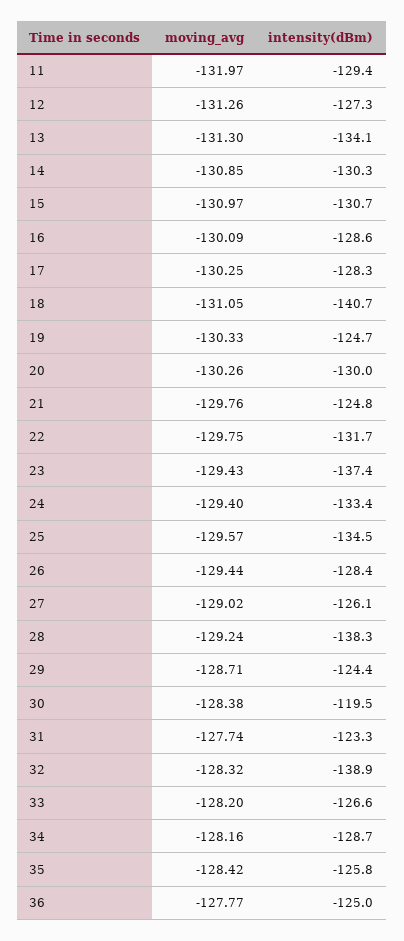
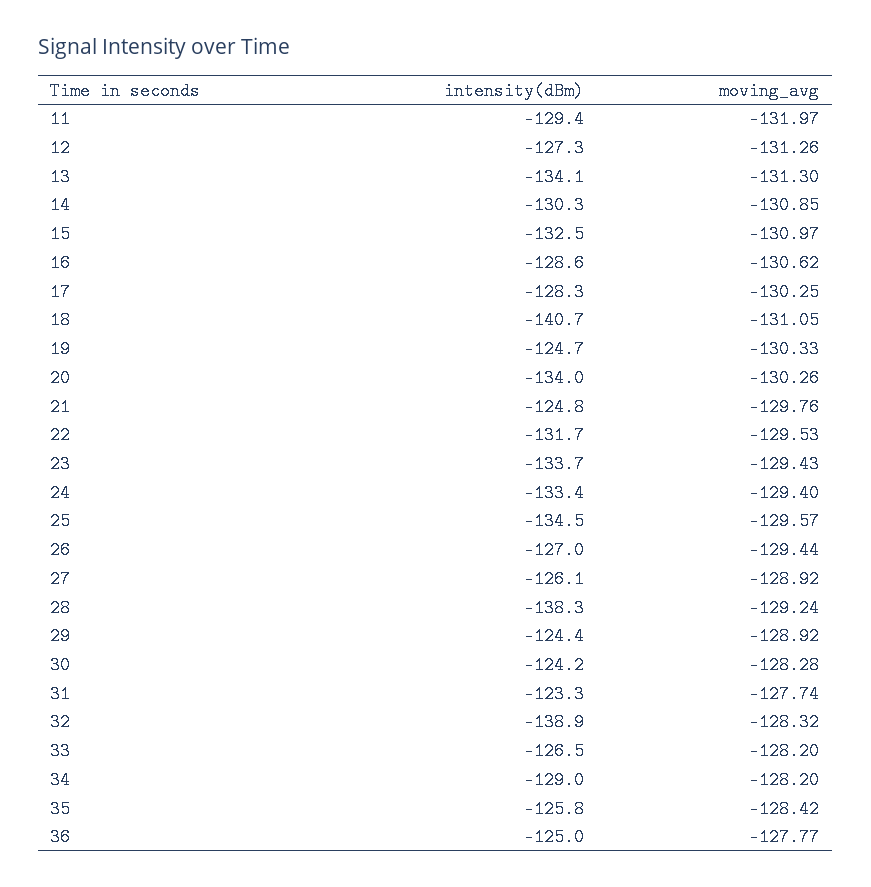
  {
    "moving_avg": {
      "11": -131.97,
      "12": -131.26,
      "13": -131.3,
      "14": -130.85,
      "15": -130.97,
-     "16": -130.09,
+     "16": -130.62,
      "17": -130.25,
      "18": -131.05,
      "19": -130.33,
      "20": -130.26,
      "21": -129.76,
-     "22": -129.75,
+     "22": -129.53,
      "23": -129.43,
      "24": -129.4,
      "25": -129.57,
      "26": -129.44,
-     "27": -129.02,
+     "27": -128.92,
      "28": -129.24,
-     "29": -128.71,
+     "29": -128.92,
-     "30": -128.38,
+     "30": -128.28,
      "31": -127.74,
      "32": -128.32,
      "33": -128.2,
-     "34": -128.16,
+     "34": -128.2,
      "35": -128.42,
      "36": -127.77
    },
    "intensity(dBm)": {
      "11": -129.4,
      "12": -127.3,
      "13": -134.1,
      "14": -130.3,
-     "15": -130.7,
+     "15": -132.5,
      "16": -128.6,
      "17": -128.3,
      "18": -140.7,
      "19": -124.7,
-     "20": -130,
+     "20": -134,
      "21": -124.8,
      "22": -131.7,
-     "23": -137.4,
+     "23": -133.7,
      "24": -133.4,
      "25": -134.5,
-     "26": -128.4,
+     "26": -127,
      "27": -126.1,
      "28": -138.3,
      "29": -124.4,
-     "30": -119.5,
+     "30": -124.2,
      "31": -123.3,
      "32": -138.9,
-     "33": -126.6,
+     "33": -126.5,
-     "34": -128.7,
+     "34": -129,
      "35": -125.8,
      "36": -125
    }
  }

